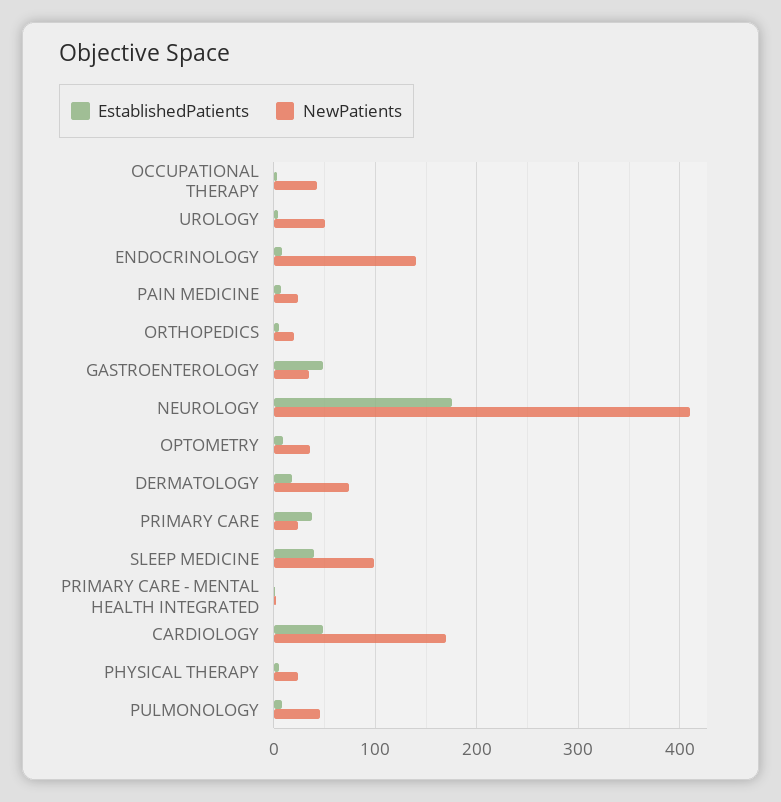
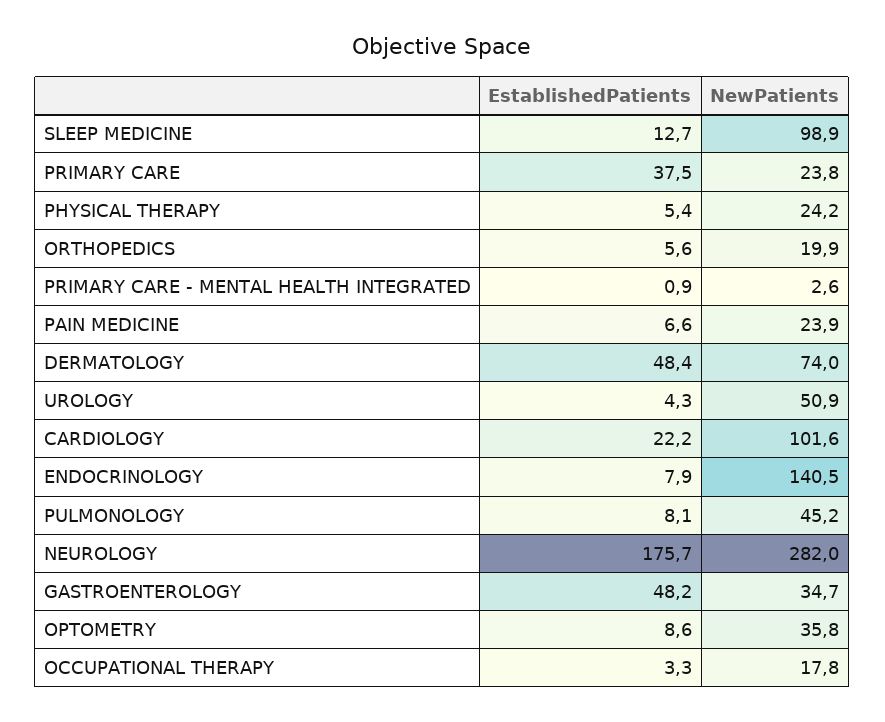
  {
    "EstablishedPatients": {
      "OCCUPATIONAL THERAPY": 3.3,
      "UROLOGY": 4.3,
      "ENDOCRINOLOGY": 7.9,
      "PAIN MEDICINE": 6.6,
      "ORTHOPEDICS": 5.6,
      "GASTROENTEROLOGY": 48.2,
      "NEUROLOGY": 175.7,
      "OPTOMETRY": 8.6,
-     "DERMATOLOGY": 20,
+     "DERMATOLOGY": 48.4,
      "PRIMARY CARE": 37.5,
-     "SLEEP MEDICINE": 40,
+     "SLEEP MEDICINE": 12.7,
      "PRIMARY CARE - MENTAL HEALTH INTEGRATED": 0.9,
-     "CARDIOLOGY": 50,
+     "CARDIOLOGY": 22.2,
      "PHYSICAL THERAPY": 5.4,
      "PULMONOLOGY": 8.1
    },
    "NewPatients": {
-     "OCCUPATIONAL THERAPY": 40,
+     "OCCUPATIONAL THERAPY": 17.8,
      "UROLOGY": 50.9,
      "ENDOCRINOLOGY": 140.5,
      "PAIN MEDICINE": 23.9,
      "ORTHOPEDICS": 19.9,
      "GASTROENTEROLOGY": 34.7,
-     "NEUROLOGY": 410,
+     "NEUROLOGY": 282,
      "OPTOMETRY": 35.8,
      "DERMATOLOGY": 74,
      "PRIMARY CARE": 23.8,
      "SLEEP MEDICINE": 98.9,
      "PRIMARY CARE - MENTAL HEALTH INTEGRATED": 2.6,
-     "CARDIOLOGY": 170,
+     "CARDIOLOGY": 101.6,
      "PHYSICAL THERAPY": 24.2,
      "PULMONOLOGY": 45.2
    }
  }

